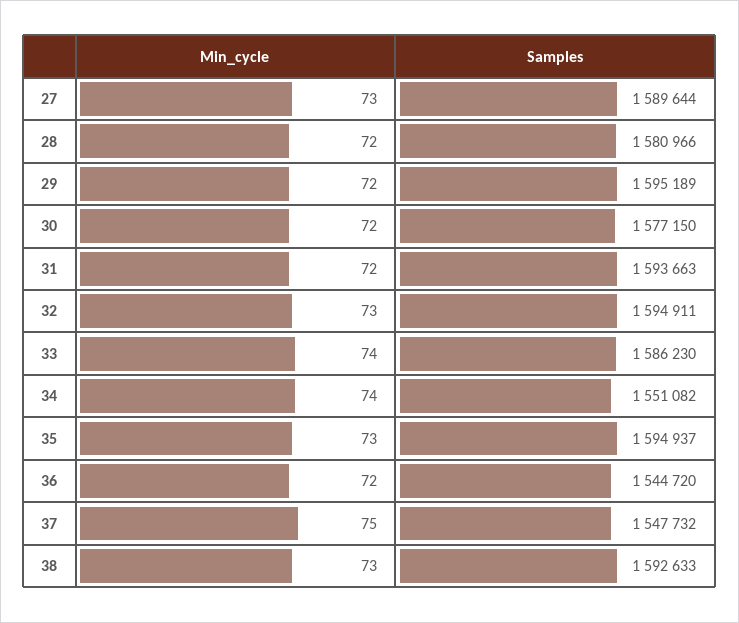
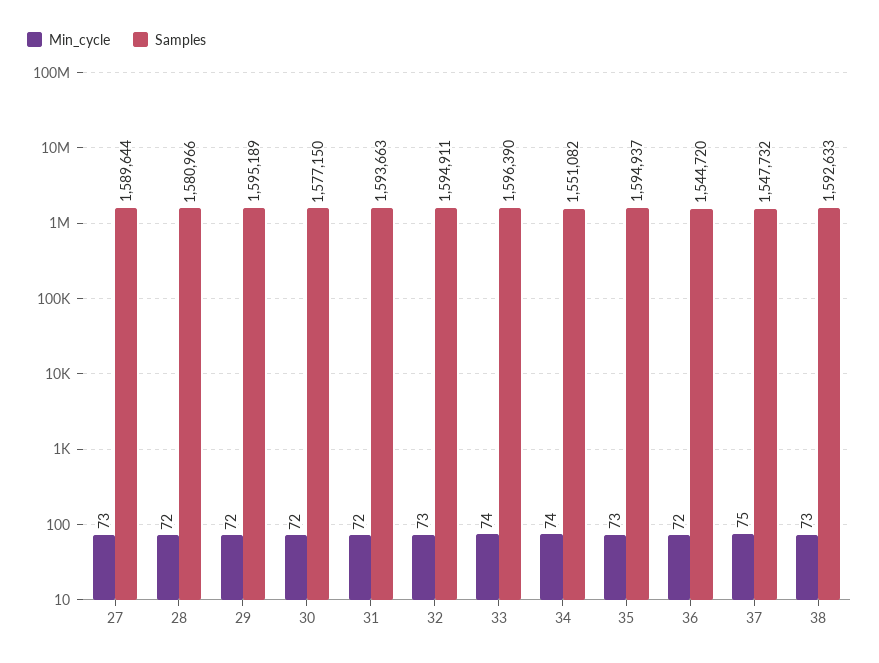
  {
    "Min_cycle": {
      "27": 73,
      "28": 72,
      "29": 72,
      "30": 72,
      "31": 72,
      "32": 73,
      "33": 74,
      "34": 74,
      "35": 73,
      "36": 72,
      "37": 75,
      "38": 73
    },
    "Samples": {
      "27": 1589644,
      "28": 1580966,
      "29": 1595189,
      "30": 1577150,
      "31": 1593663,
      "32": 1594911,
-     "33": 1586230,
+     "33": 1596390,
      "34": 1551082,
      "35": 1594937,
      "36": 1544720,
      "37": 1547732,
      "38": 1592633
    }
  }

